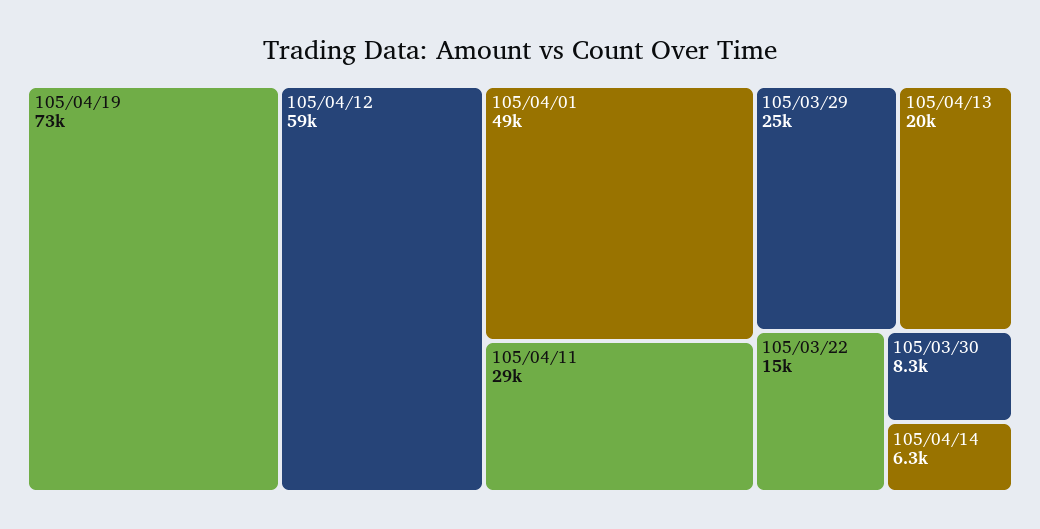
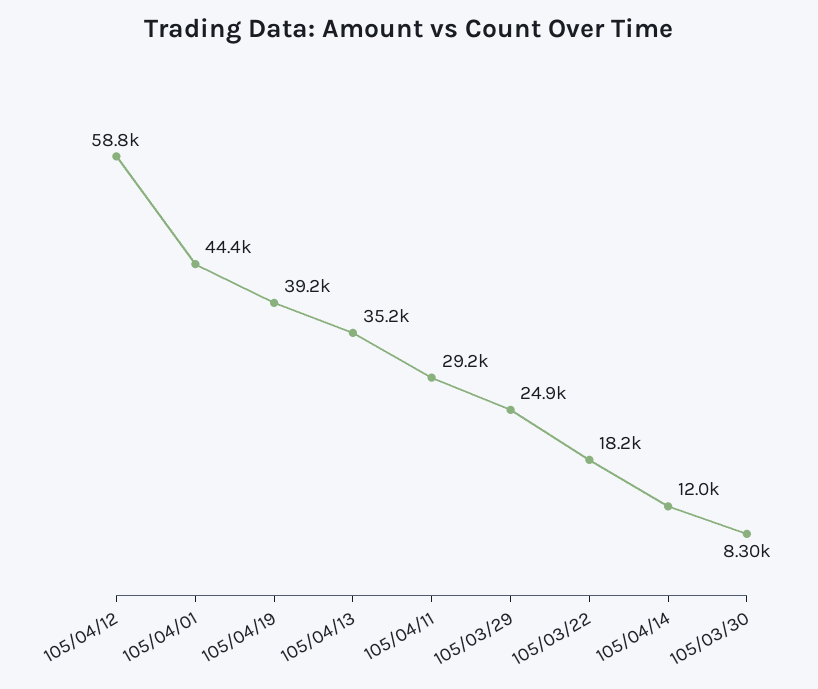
  {
-   "105/04/19": 73000,
+   "105/04/19": 39200,
    "105/04/12": 58800,
-   "105/04/01": 49000,
+   "105/04/01": 44400,
    "105/04/11": 29200,
    "105/03/29": 24900,
-   "105/04/13": 20000,
+   "105/04/13": 35200,
-   "105/03/22": 15000,
+   "105/03/22": 18200,
    "105/03/30": 8300,
-   "105/04/14": 6300
+   "105/04/14": 12000
  }

